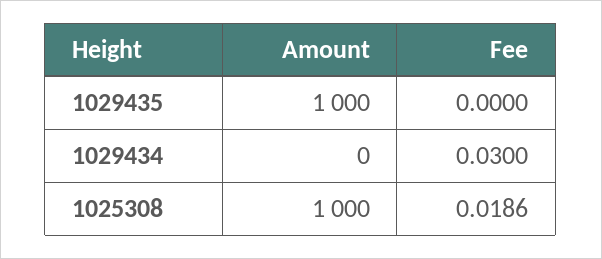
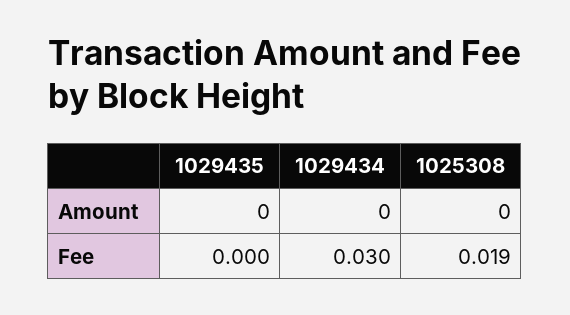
  {
    "Amount": {
-     "1029435": 1000,
+     "1029435": 0,
      "1029434": 0,
-     "1025308": 1000
+     "1025308": 0
    },
    "Fee": {
      "1029435": 0,
      "1029434": 0.03,
      "1025308": 0.0186
    }
  }

